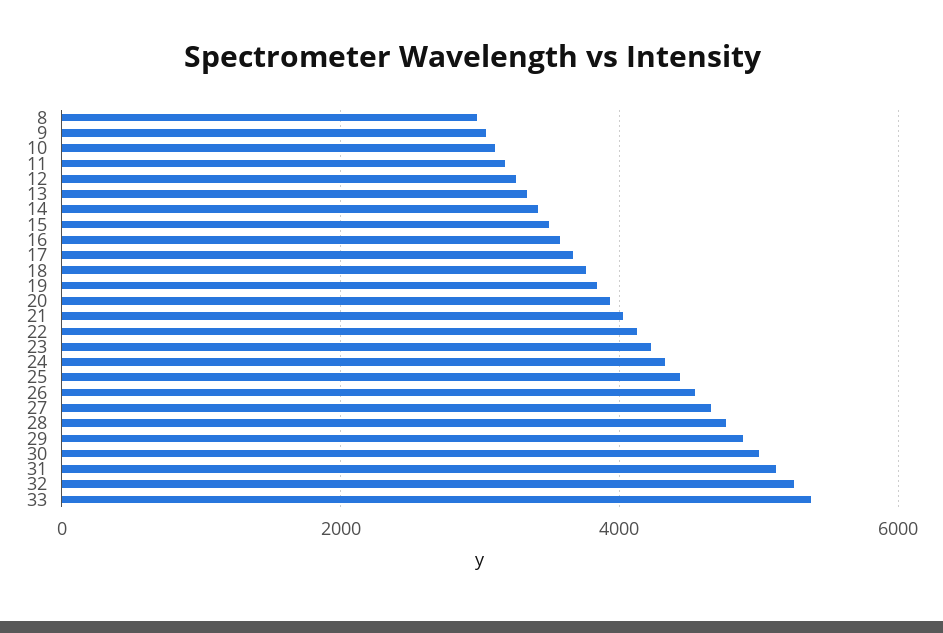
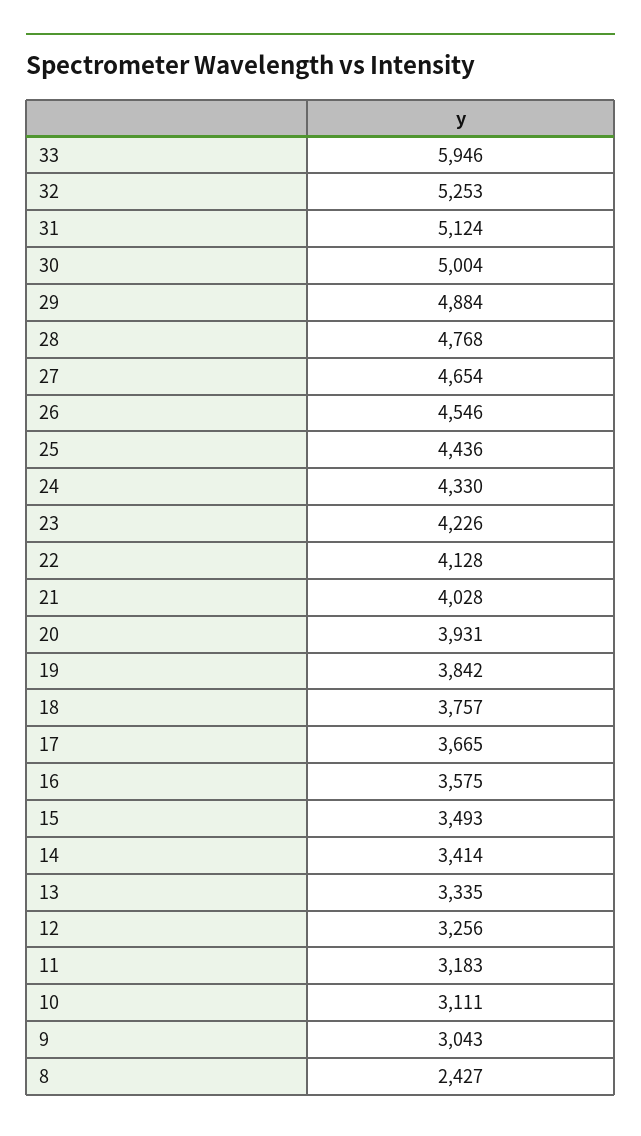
  {
-   "8": 3000,
+   "8": 2427,
    "9": 3043,
    "10": 3111,
    "11": 3183,
    "12": 3256,
    "13": 3335,
    "14": 3414,
    "15": 3493,
    "16": 3575,
    "17": 3665,
    "18": 3757,
    "19": 3842,
    "20": 3931,
    "21": 4028,
    "22": 4128,
    "23": 4226,
    "24": 4330,
    "25": 4436,
    "26": 4546,
    "27": 4654,
    "28": 4768,
    "29": 4884,
    "30": 5004,
    "31": 5124,
    "32": 5253,
-   "33": 5400
+   "33": 5946
  }

